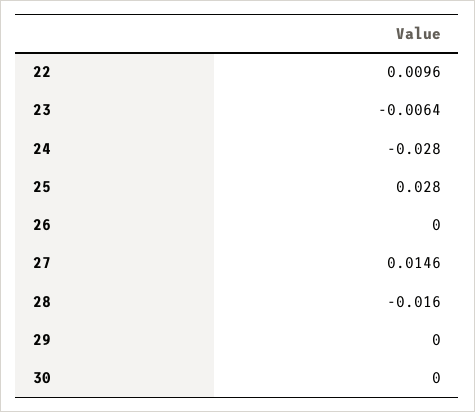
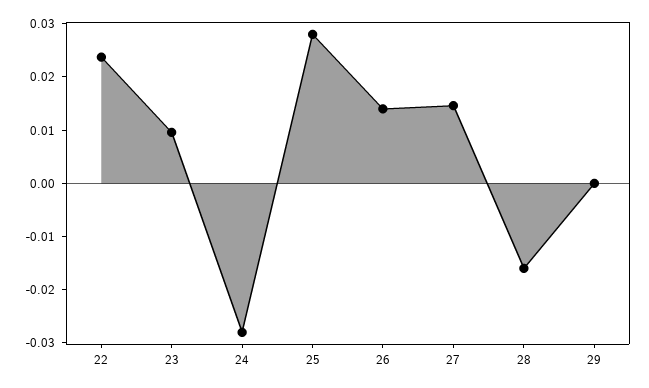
  {
-   "22": 0.0096,
+   "22": 0.024,
-   "23": -0.0064,
+   "23": 0.01,
    "24": -0.028,
    "25": 0.028,
-   "26": 0,
+   "26": 0.014,
    "27": 0.0146,
    "28": -0.016,
-   "29": 0,
+   "29": 0
-   "30": 0
  }

